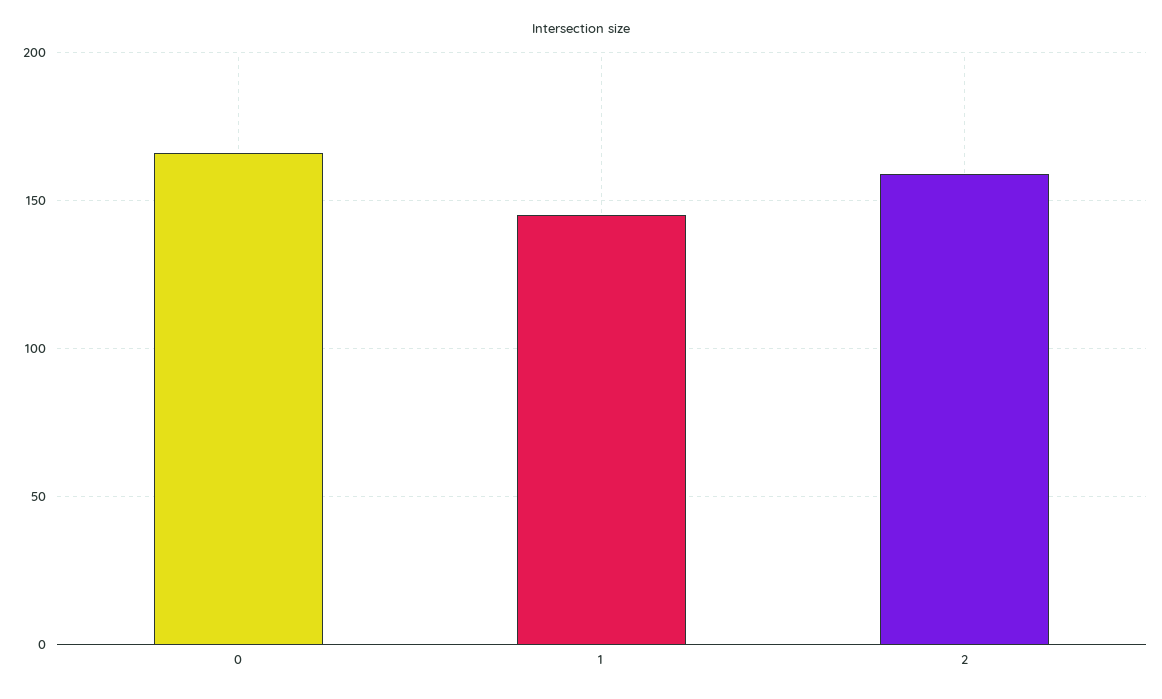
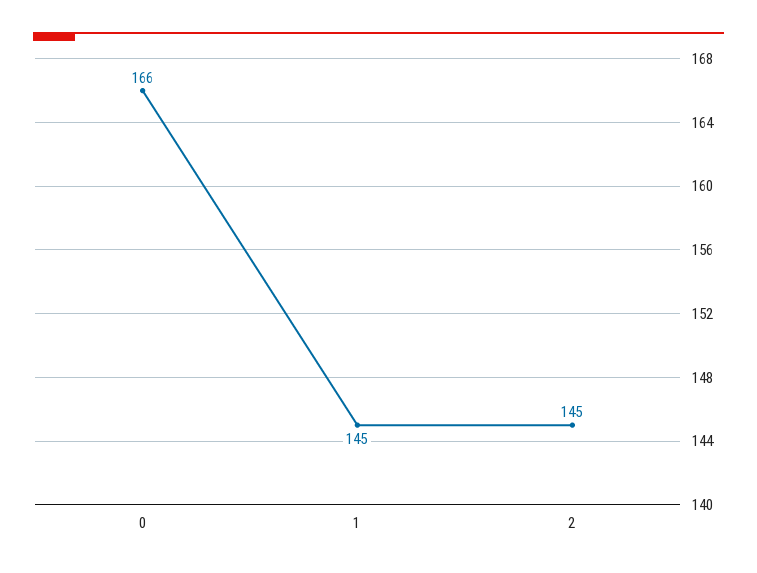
  {
    "0": 166,
    "1": 145,
-   "2": 160
+   "2": 145
  }

